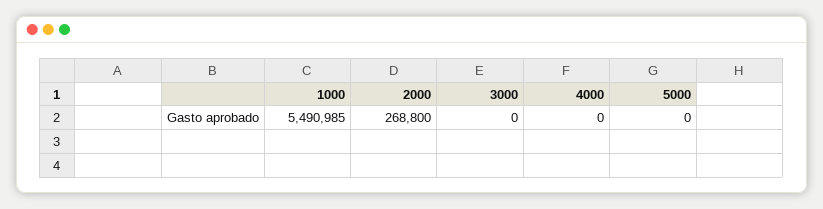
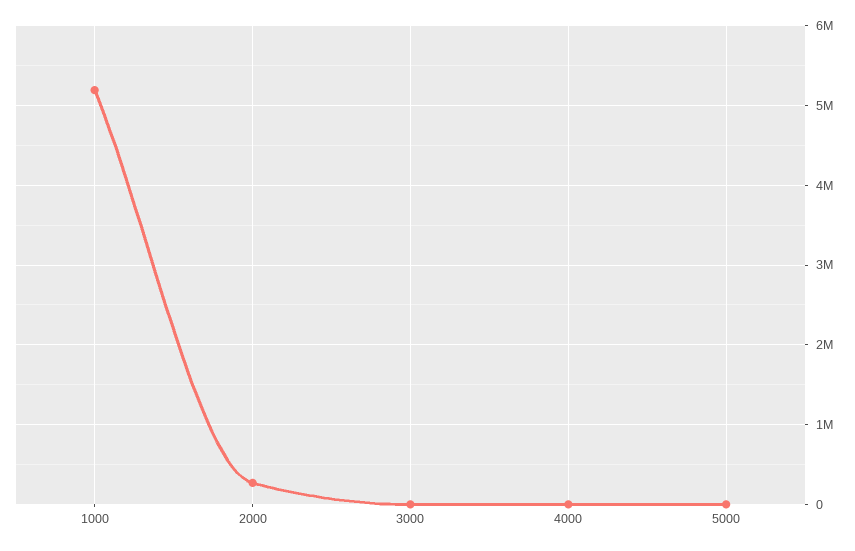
  {
-   "1000": 5490985,
+   "1000": 5200000,
    "2000": 268800,
    "3000": 0,
    "4000": 0,
    "5000": 0
  }

